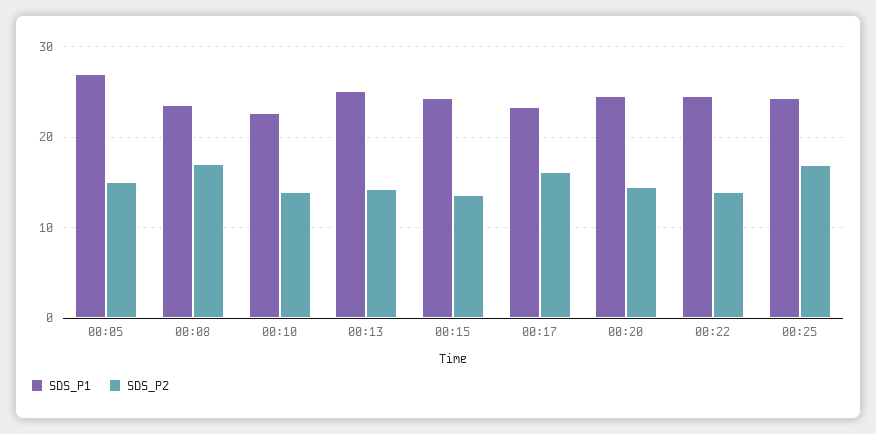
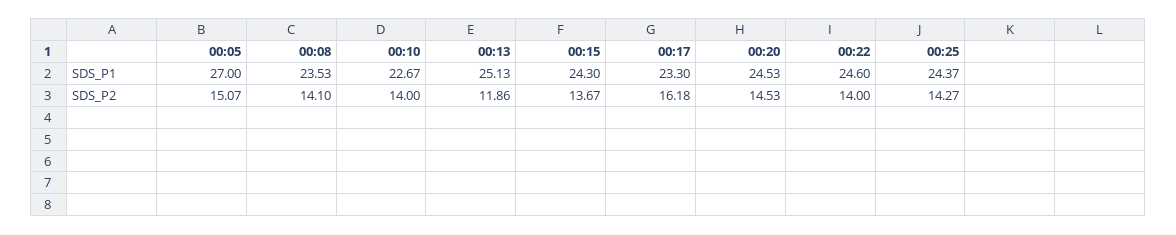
  {
    "SDS_P1": {
      "00:05": 27,
      "00:08": 23.53,
      "00:10": 22.67,
      "00:13": 25.13,
      "00:15": 24.3,
      "00:17": 23.3,
      "00:20": 24.53,
      "00:22": 24.6,
      "00:25": 24.37
    },
    "SDS_P2": {
      "00:05": 15.07,
-     "00:08": 17,
+     "00:08": 14.1,
      "00:10": 14,
-     "00:13": 14,
+     "00:13": 11.86,
      "00:15": 13.67,
      "00:17": 16.18,
      "00:20": 14.53,
      "00:22": 14,
-     "00:25": 17
+     "00:25": 14.27
    }
  }

